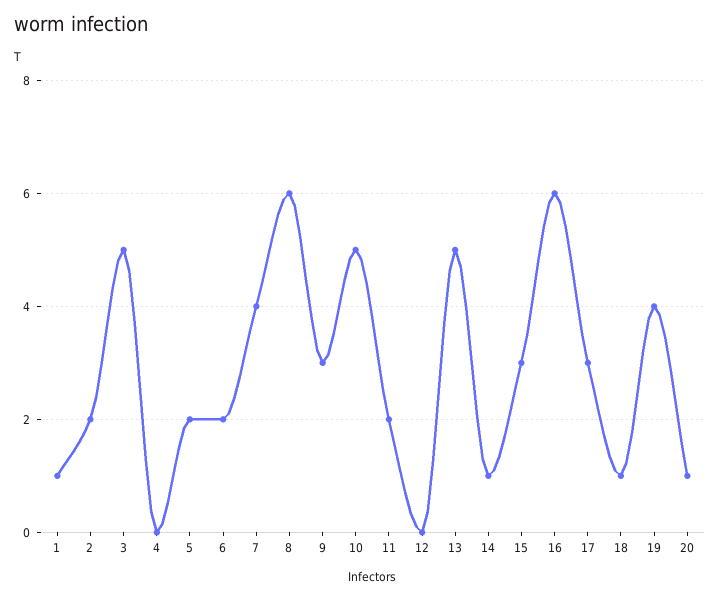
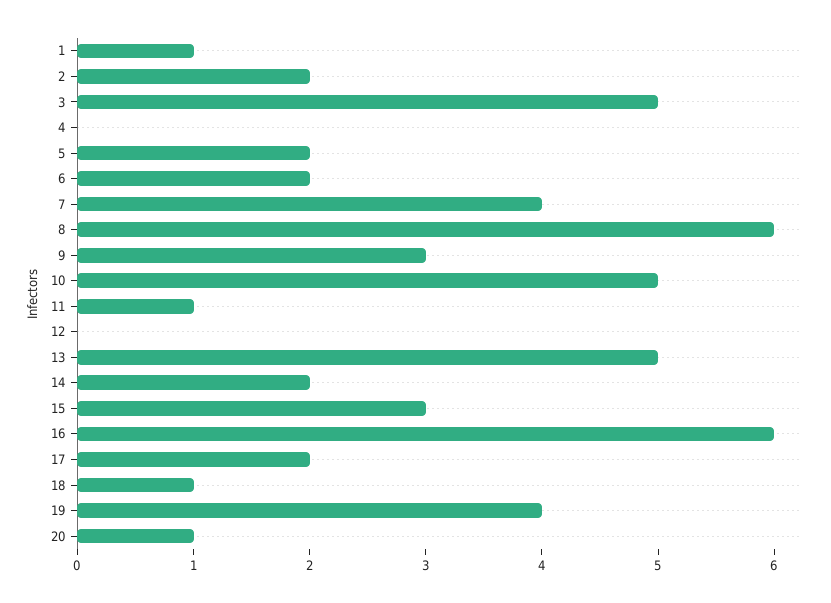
  {
    "1": 1,
    "2": 2,
    "3": 5,
    "4": 0,
    "5": 2,
    "6": 2,
    "7": 4,
    "8": 6,
    "9": 3,
    "10": 5,
-   "11": 2,
+   "11": 1,
    "12": 0,
    "13": 5,
-   "14": 1,
+   "14": 2,
    "15": 3,
    "16": 6,
-   "17": 3,
+   "17": 2,
    "18": 1,
    "19": 4,
    "20": 1
  }

